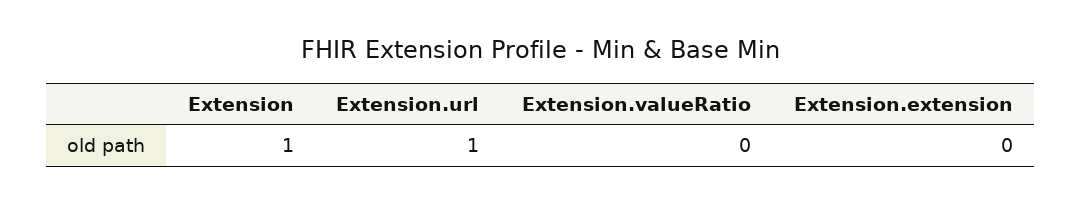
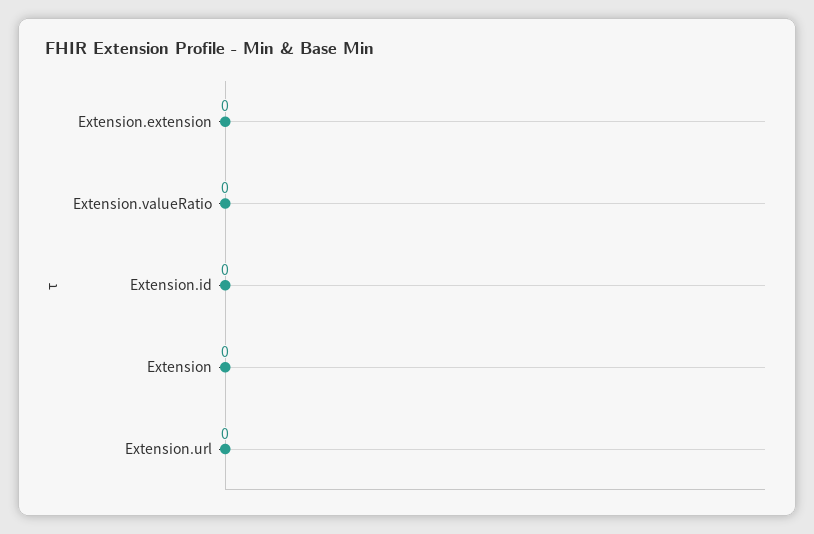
  {
-   "Extension": 1,
+   "Extension": 0,
-   "Extension.url": 1,
+   "Extension.url": 0,
    "Extension.valueRatio": 0,
-   "Extension.extension": 0
+   "Extension.extension": 0,
+   "Extension.id": 0
  }

